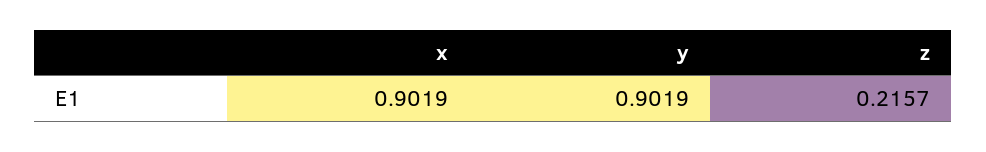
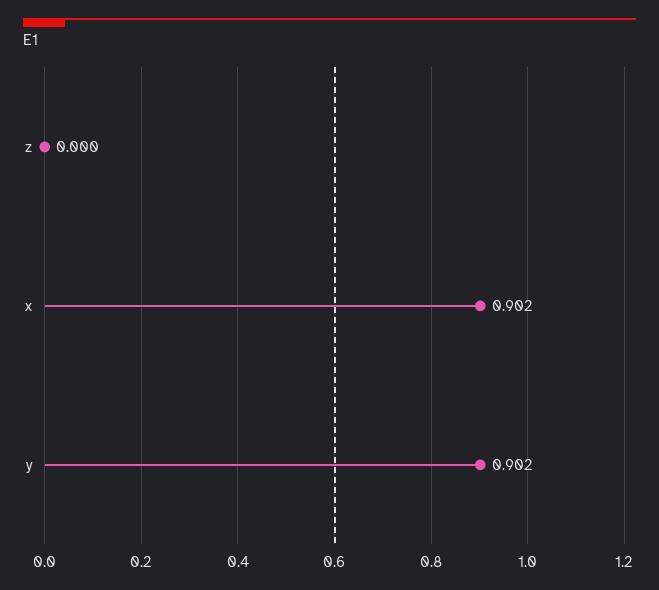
  {
    "x": 0.9019,
    "y": 0.9019,
-   "z": 0.2157
+   "z": 0
  }

